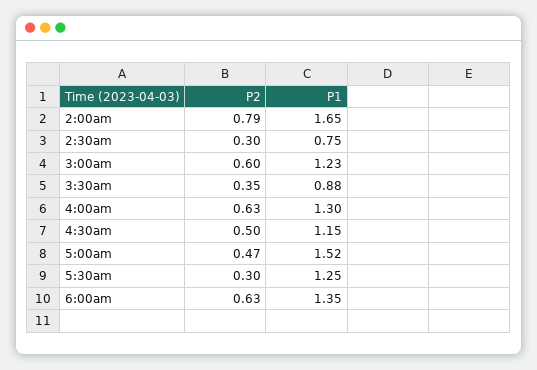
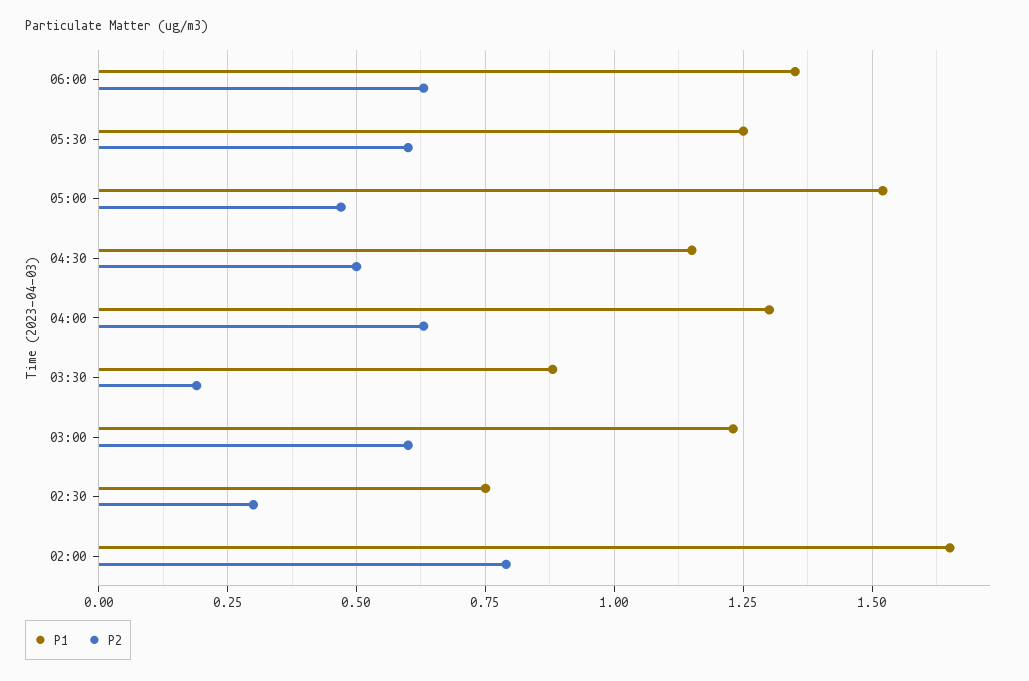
  {
    "P2": {
      "2:00am": 0.79,
      "2:30am": 0.3,
      "3:00am": 0.6,
-     "3:30am": 0.35,
+     "3:30am": 0.2,
      "4:00am": 0.63,
      "4:30am": 0.5,
      "5:00am": 0.47,
-     "5:30am": 0.3,
+     "5:30am": 0.6,
      "6:00am": 0.63
    },
    "P1": {
      "2:00am": 1.65,
      "2:30am": 0.75,
      "3:00am": 1.23,
      "3:30am": 0.88,
      "4:00am": 1.3,
      "4:30am": 1.15,
      "5:00am": 1.52,
      "5:30am": 1.25,
      "6:00am": 1.35
    }
  }

